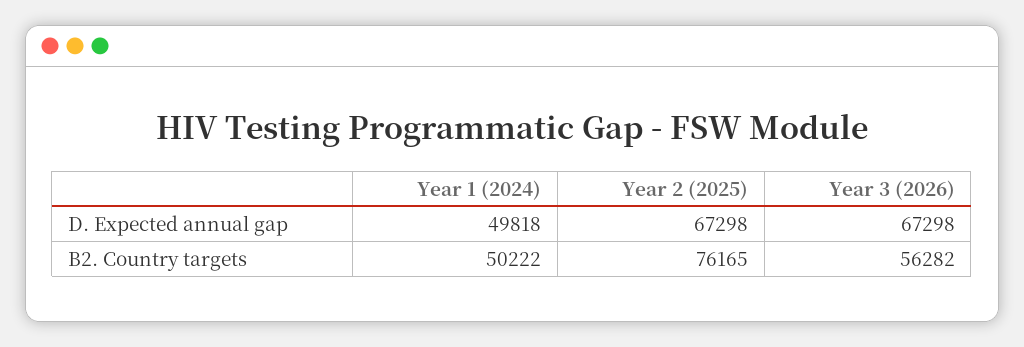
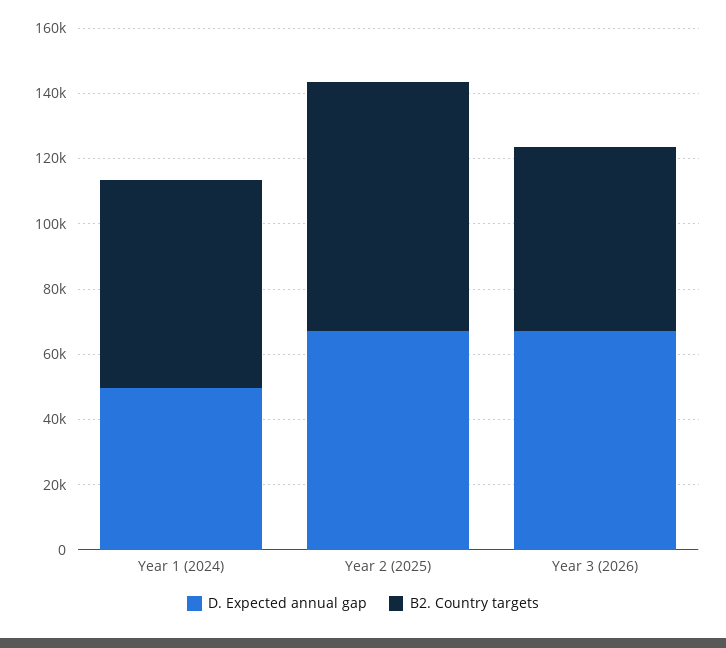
  {
    "D. Expected annual gap": {
      "Year 1 (2024)": 49818,
      "Year 2 (2025)": 67298,
      "Year 3 (2026)": 67298
    },
    "B2. Country targets": {
-     "Year 1 (2024)": 50222,
+     "Year 1 (2024)": 65000,
      "Year 2 (2025)": 76165,
      "Year 3 (2026)": 56282
    }
  }

